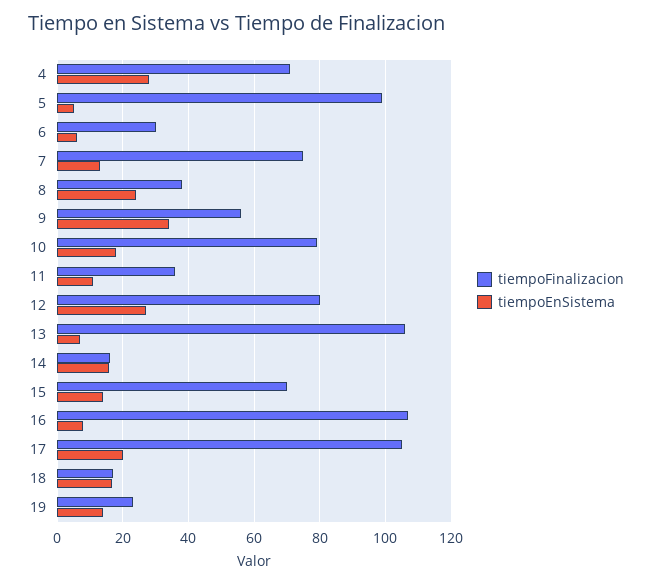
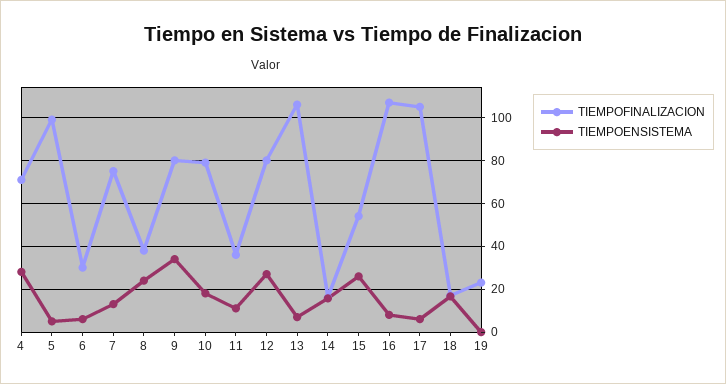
  {
    "tiempoFinalizacion": {
      "4": 72,
      "5": 100,
      "6": 30,
      "7": 76,
      "8": 38,
-     "9": 56,
+     "9": 80,
      "10": 80,
      "11": 36,
      "12": 80,
      "13": 106,
      "14": 16,
-     "15": 70,
+     "15": 55,
      "16": 108,
      "17": 106,
      "18": 18,
      "19": 24
    },
    "tiempoEnSistema": {
      "4": 28,
      "5": 6,
      "6": 6,
      "7": 14,
      "8": 24,
      "9": 34,
      "10": 18,
      "11": 12,
      "12": 26,
      "13": 6,
      "14": 16,
-     "15": 14,
+     "15": 25,
      "16": 8,
-     "17": 20,
+     "17": 5,
      "18": 16,
-     "19": 14
+     "19": 0
    }
  }

